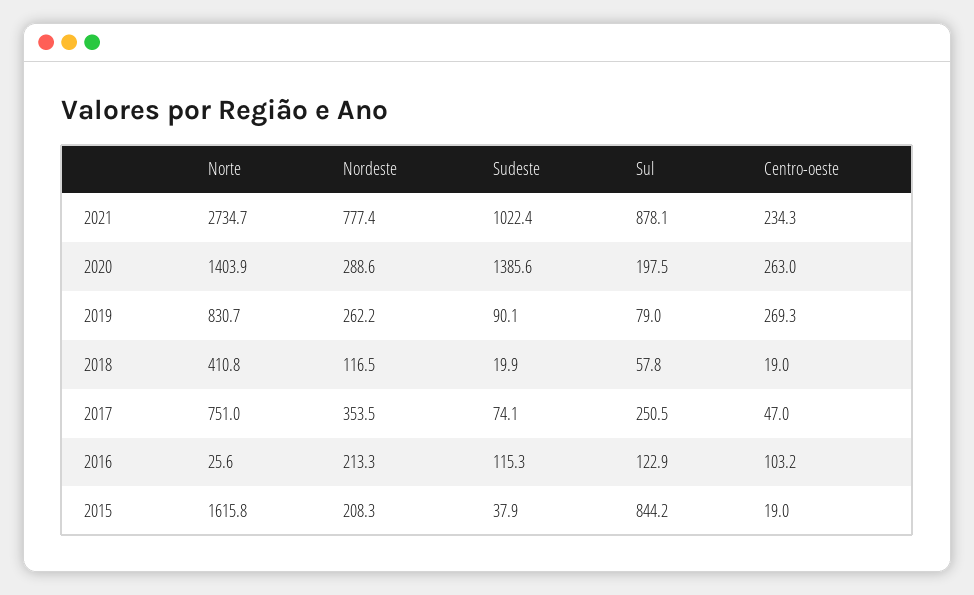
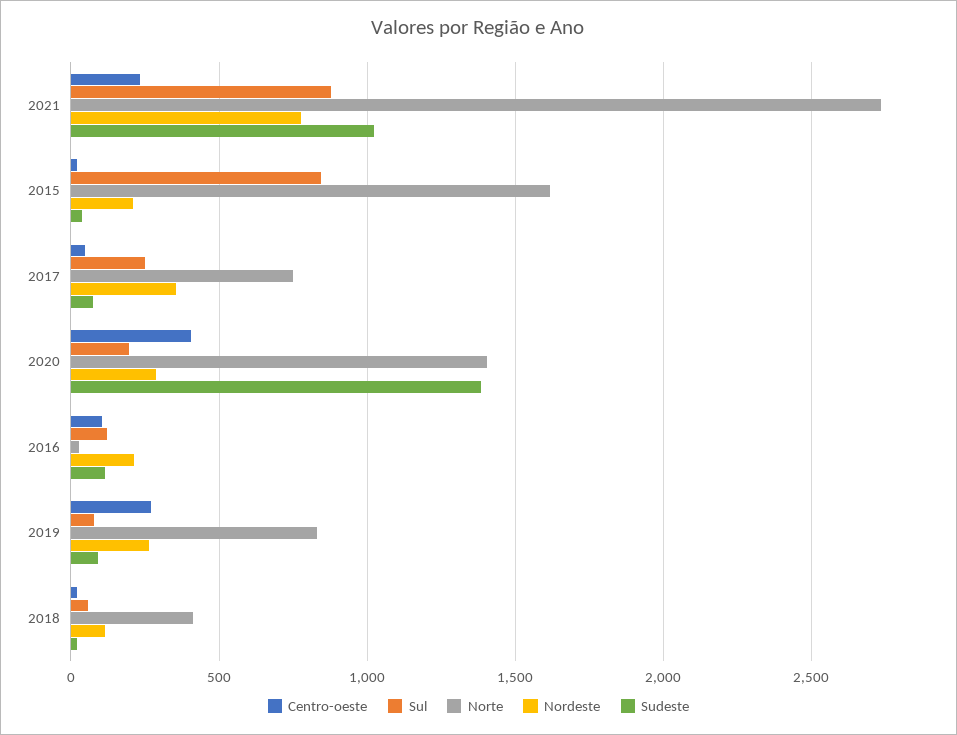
  {
    "Norte": {
      "2021": 2734.7,
      "2020": 1403.9,
      "2019": 830.7,
      "2018": 410.8,
      "2017": 751,
      "2016": 25.6,
      "2015": 1615.8
    },
    "Nordeste": {
      "2021": 777.4,
      "2020": 288.6,
      "2019": 262.2,
      "2018": 116.5,
      "2017": 353.5,
      "2016": 213.3,
      "2015": 208.3
    },
    "Sudeste": {
      "2021": 1022.4,
      "2020": 1385.6,
      "2019": 90.1,
      "2018": 19.9,
      "2017": 74.1,
      "2016": 115.3,
      "2015": 37.9
    },
    "Sul": {
      "2021": 878.1,
      "2020": 197.5,
      "2019": 79,
      "2018": 57.8,
      "2017": 250.5,
      "2016": 122.9,
      "2015": 844.2
    },
    "Centro-oeste": {
      "2021": 234.3,
-     "2020": 263,
+     "2020": 400,
      "2019": 269.3,
      "2018": 19,
      "2017": 47,
      "2016": 103.2,
      "2015": 19
    }
  }

